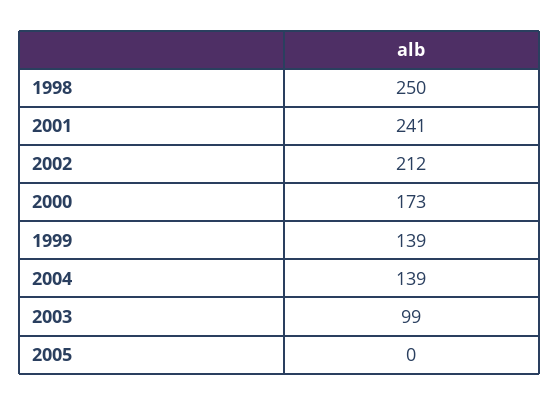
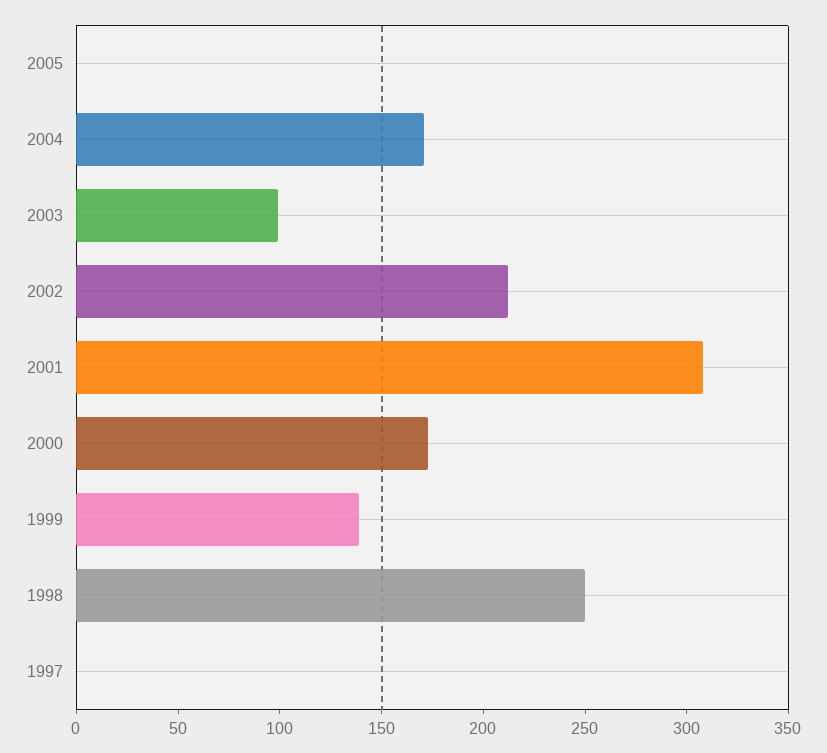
  {
    "1998": 250,
-   "2001": 241,
+   "2001": 310,
    "2002": 212,
    "2000": 173,
    "1999": 139,
-   "2004": 139,
+   "2004": 170,
    "2003": 99,
-   "2005": 0
+   "2005": 0,
+   "1997": 0
  }

